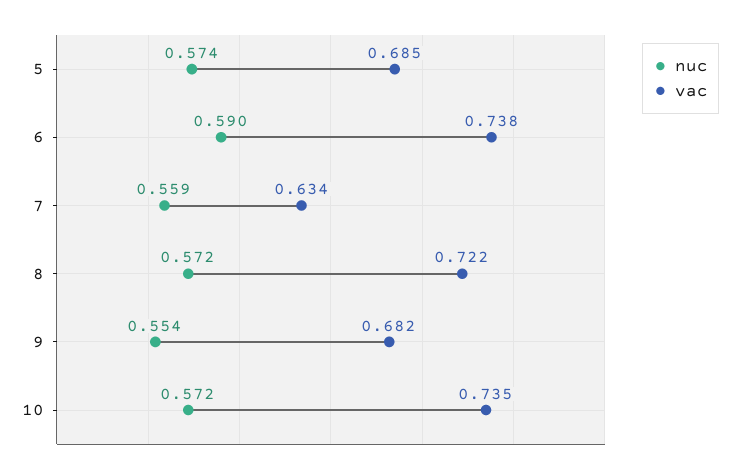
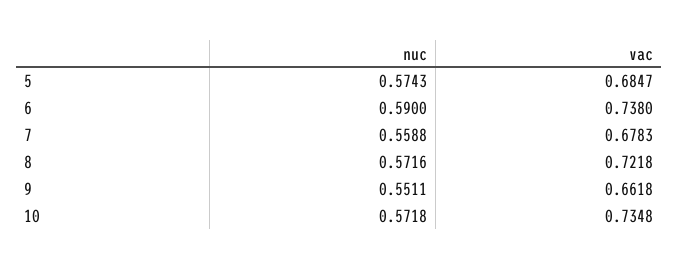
  {
    "nuc": {
      "5": 0.5743,
      "6": 0.59,
      "7": 0.5588,
      "8": 0.5716,
-     "9": 0.554,
+     "9": 0.5511,
      "10": 0.5718
    },
    "vac": {
      "5": 0.6847,
      "6": 0.738,
-     "7": 0.634,
+     "7": 0.6783,
      "8": 0.7218,
-     "9": 0.682,
+     "9": 0.6618,
      "10": 0.7348
    }
  }

